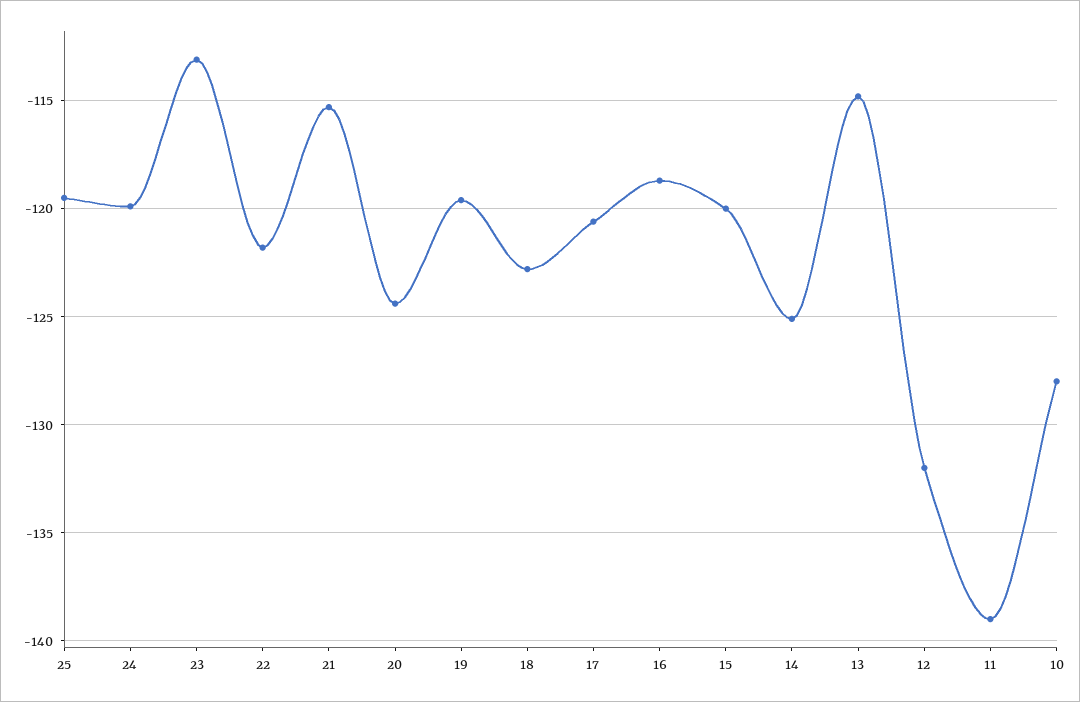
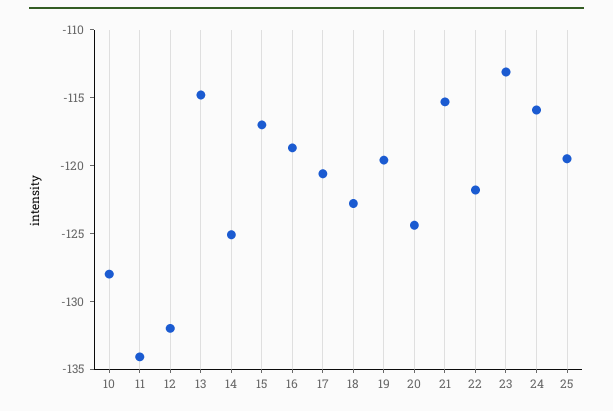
  {
    "25": -119.5,
-   "24": -120,
+   "24": -116,
    "23": -113,
    "22": -122,
    "21": -115.5,
    "20": -124.5,
    "19": -119.5,
    "18": -123,
    "17": -120.5,
    "16": -118.5,
-   "15": -120,
+   "15": -117,
    "14": -125,
    "13": -115,
    "12": -132,
-   "11": -139,
+   "11": -134,
    "10": -128
  }

